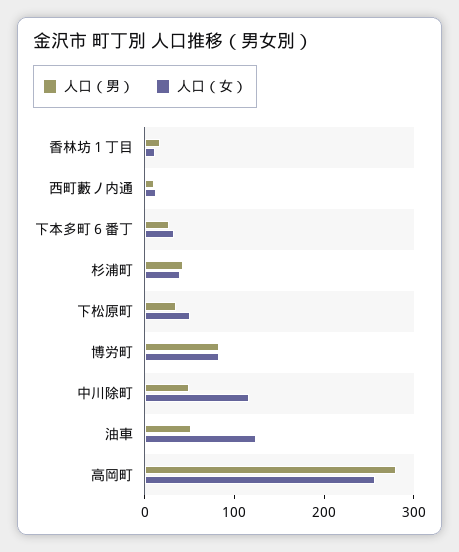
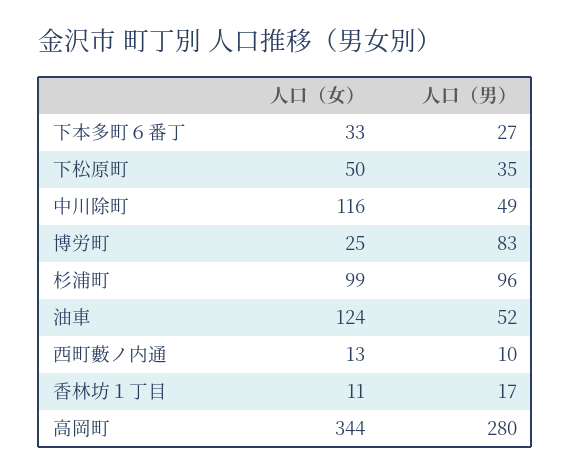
  {
    "人口（男）": {
      "香林坊１丁目": 17,
      "西町藪ノ内通": 10,
      "下本多町６番丁": 27,
-     "杉浦町": 40,
+     "杉浦町": 96,
      "下松原町": 35,
      "博労町": 83,
      "中川除町": 49,
      "油車": 52,
      "高岡町": 280
    },
    "人口（女）": {
      "香林坊１丁目": 11,
      "西町藪ノ内通": 13,
      "下本多町６番丁": 33,
-     "杉浦町": 40,
+     "杉浦町": 99,
      "下松原町": 50,
-     "博労町": 80,
+     "博労町": 25,
      "中川除町": 116,
      "油車": 124,
-     "高岡町": 260
+     "高岡町": 344
    }
  }

